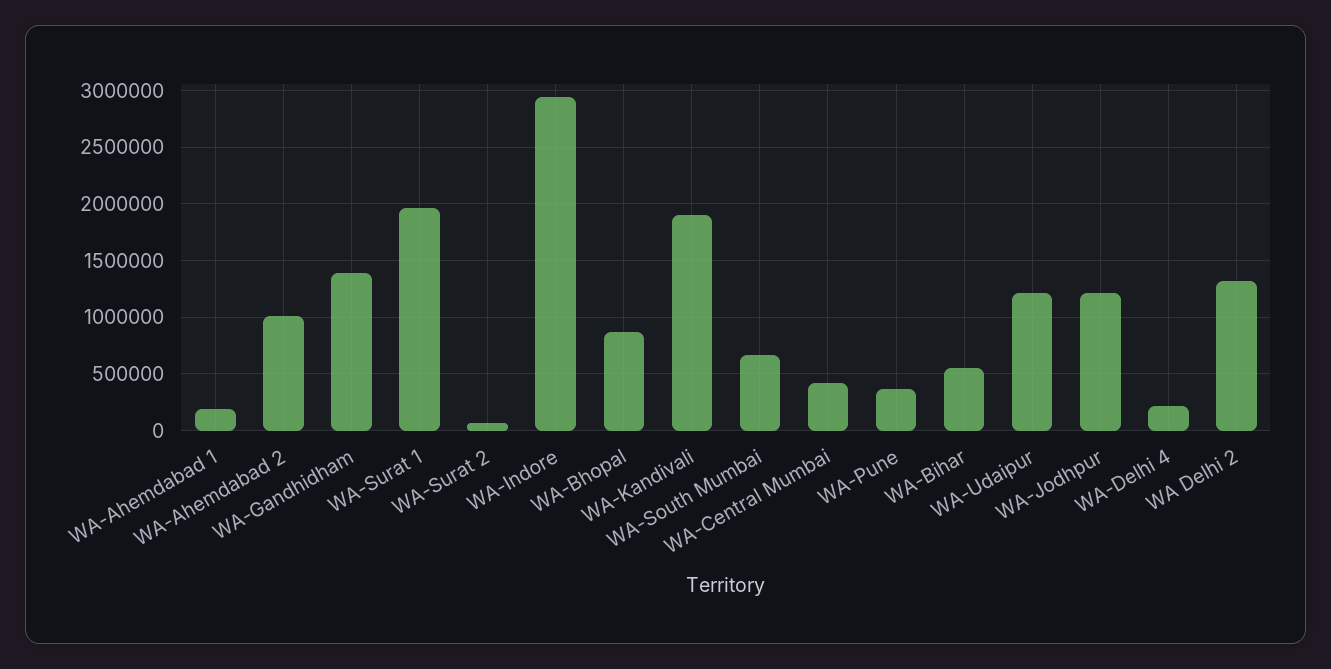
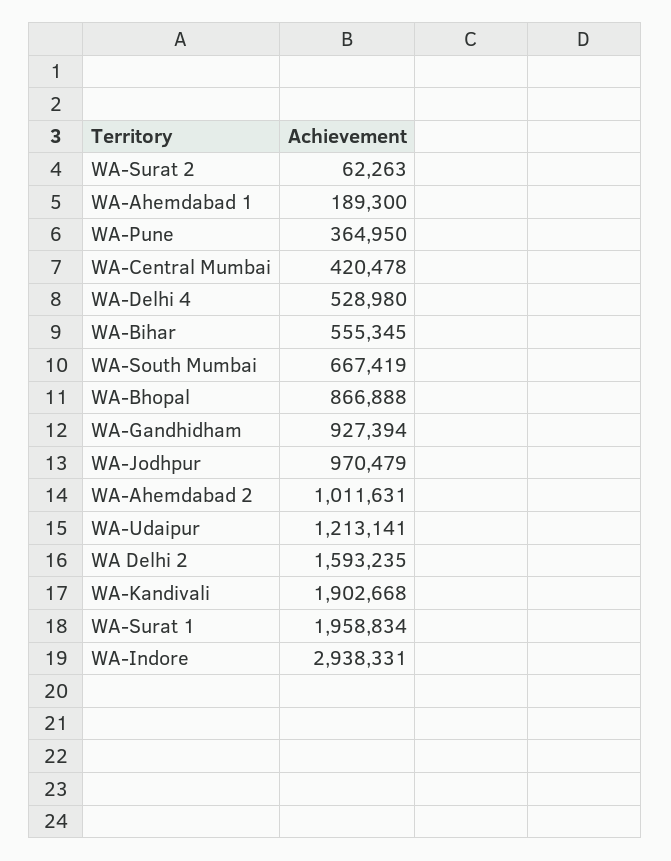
  {
    "WA-Ahemdabad 1": 189300,
    "WA-Ahemdabad 2": 1011631,
-   "WA-Gandhidham": 1400000,
+   "WA-Gandhidham": 927394,
    "WA-Surat 1": 1958834,
    "WA-Surat 2": 62263,
    "WA-Indore": 2938331,
    "WA-Bhopal": 866888,
    "WA-Kandivali": 1902668,
    "WA-South Mumbai": 667419,
    "WA-Central Mumbai": 420478,
    "WA-Pune": 364950,
    "WA-Bihar": 555345,
    "WA-Udaipur": 1213141,
-   "WA-Jodhpur": 1200000,
+   "WA-Jodhpur": 970479,
-   "WA-Delhi 4": 200000,
+   "WA-Delhi 4": 528980,
-   "WA Delhi 2": 1300000
+   "WA Delhi 2": 1593235
  }

